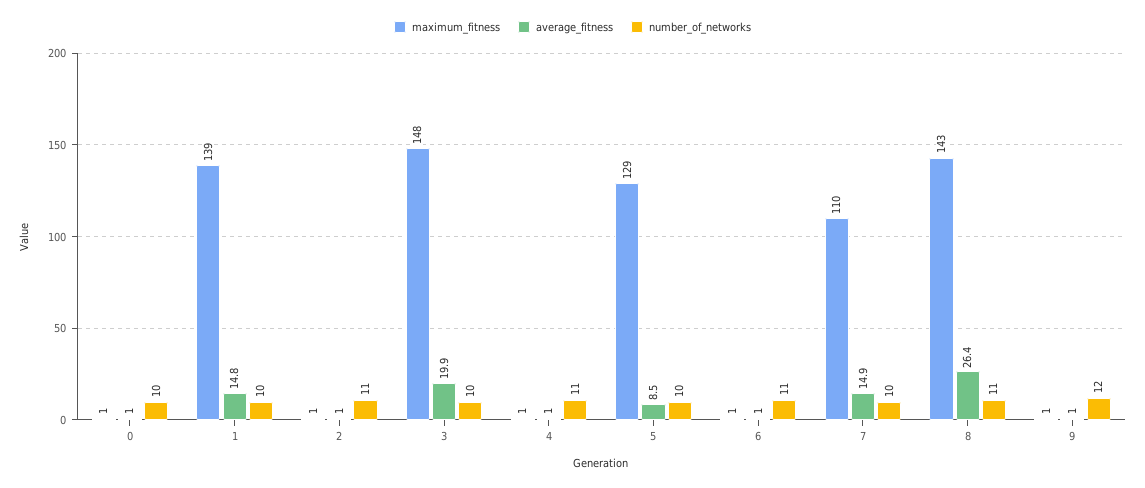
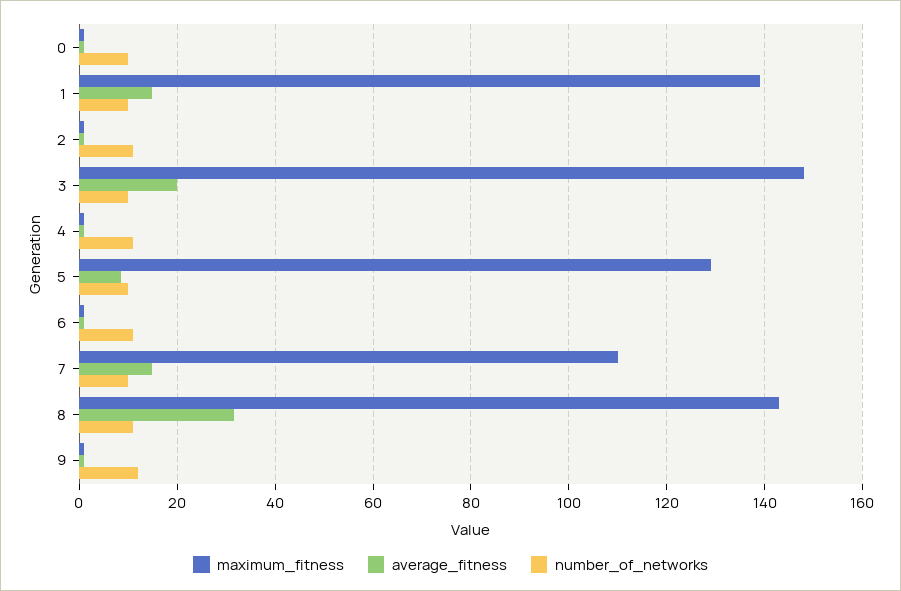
  {
    "maximum_fitness": {
      "0": 1,
      "1": 139,
      "2": 1,
      "3": 148,
      "4": 1,
      "5": 129,
      "6": 1,
      "7": 110,
      "8": 143,
      "9": 1
    },
    "average_fitness": {
      "0": 1,
      "1": 14.8,
      "2": 1,
      "3": 19.9,
      "4": 1,
      "5": 8.5,
      "6": 1,
      "7": 14.9,
-     "8": 26.4,
+     "8": 32,
      "9": 1
    },
    "number_of_networks": {
      "0": 10,
      "1": 10,
      "2": 11,
      "3": 10,
      "4": 11,
      "5": 10,
      "6": 11,
      "7": 10,
      "8": 11,
      "9": 12
    }
  }

